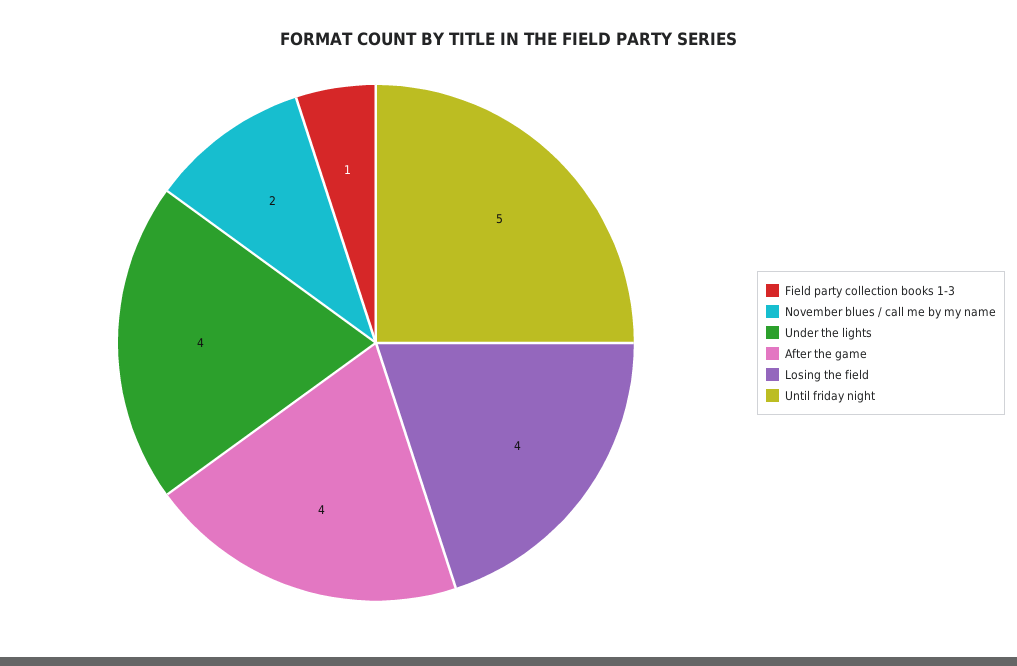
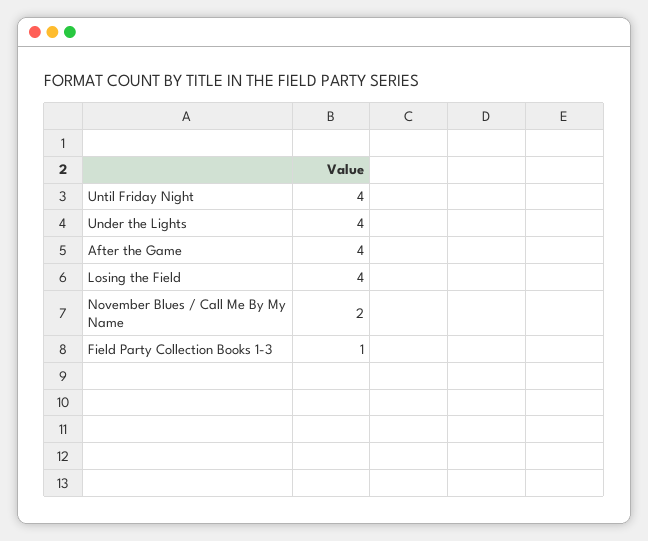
  {
    "Field party collection books 1-3": 1,
    "November blues / call me by my name": 2,
    "Under the lights": 4,
    "After the game": 4,
    "Losing the field": 4,
-   "Until friday night": 5
+   "Until friday night": 4
  }

